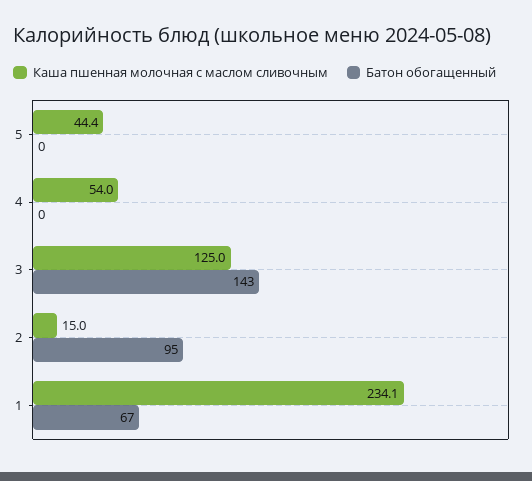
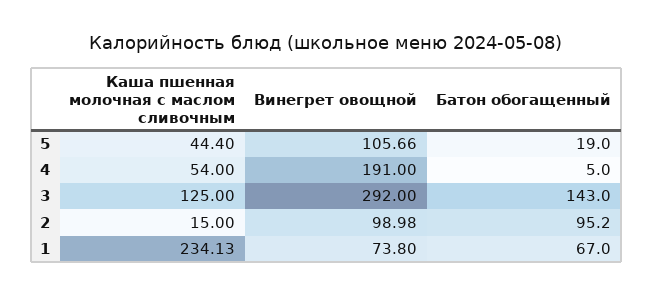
  {
    "Каша пшенная молочная с маслом сливочным": {
      "5": 44.4,
      "4": 54,
      "3": 125,
      "2": 15,
      "1": 234.13
    },
    "Батон обогащенный": {
-     "5": 0,
+     "5": 19,
-     "4": 0,
+     "4": 5,
      "3": 143,
      "2": 95.2,
      "1": 67
-   }
+   },
+   "Винегрет овощной": {
+     "5": 105.66,
+     "4": 191,
+     "3": 292,
+     "2": 98.98,
+     "1": 73.8
+   }
  }

